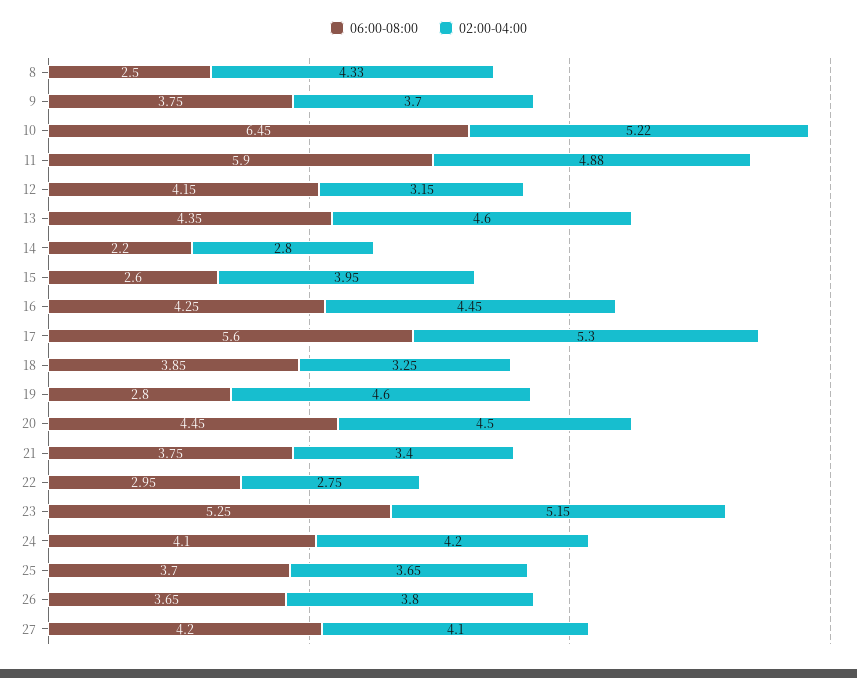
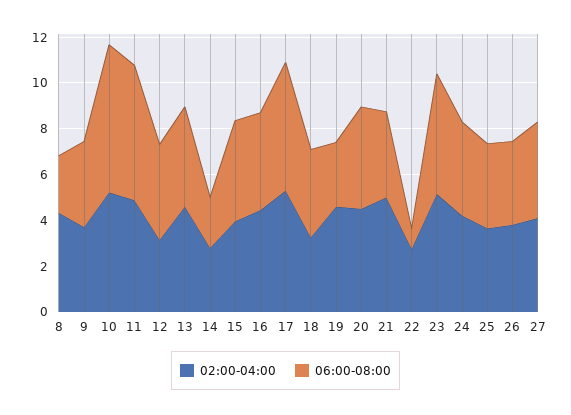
  {
    "06:00-08:00": {
      "8": 2.5,
      "9": 3.75,
      "10": 6.45,
      "11": 5.9,
      "12": 4.15,
      "13": 4.35,
      "14": 2.2,
-     "15": 2.6,
+     "15": 4.5,
      "16": 4.25,
      "17": 5.6,
      "18": 3.85,
      "19": 2.8,
      "20": 4.45,
      "21": 3.75,
-     "22": 2.95,
+     "22": 1,
      "23": 5.25,
      "24": 4.1,
      "25": 3.7,
      "26": 3.65,
      "27": 4.2
    },
    "02:00-04:00": {
      "8": 4.33,
      "9": 3.7,
      "10": 5.22,
      "11": 4.88,
      "12": 3.15,
      "13": 4.6,
      "14": 2.8,
      "15": 3.95,
      "16": 4.45,
      "17": 5.3,
      "18": 3.25,
      "19": 4.6,
      "20": 4.5,
-     "21": 3.4,
+     "21": 5,
      "22": 2.75,
      "23": 5.15,
      "24": 4.2,
      "25": 3.65,
      "26": 3.8,
      "27": 4.1
    }
  }

